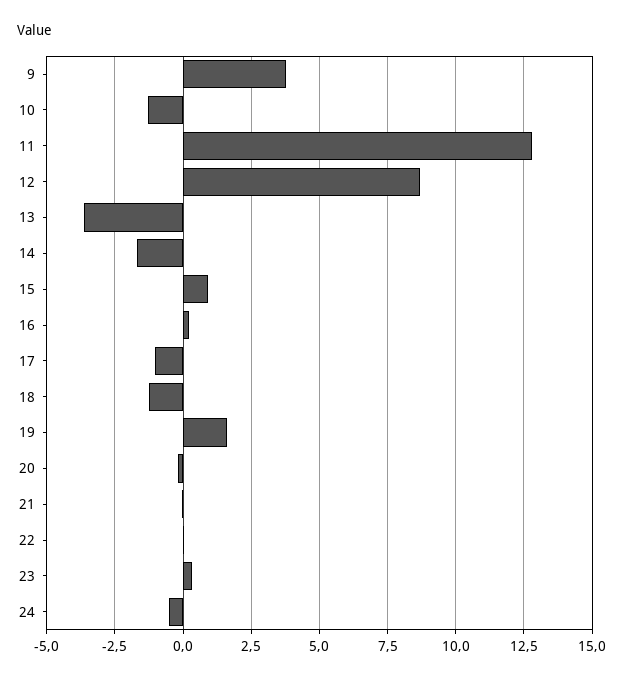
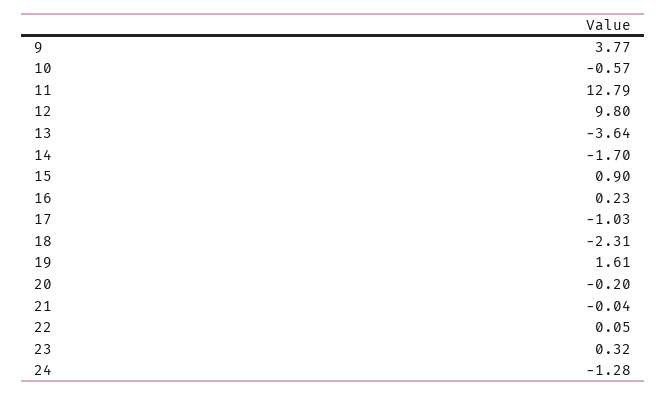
  {
    "9": 3.77,
-   "10": -1.25,
+   "10": -0.57,
    "11": 12.79,
-   "12": 8.75,
+   "12": 9.8,
    "13": -3.64,
    "14": -1.7,
    "15": 0.9,
    "16": 0.23,
    "17": -1.03,
-   "18": -1.25,
+   "18": -2.31,
    "19": 1.61,
    "20": -0.2,
    "21": -0.04,
    "22": 0.05,
    "23": 0.32,
-   "24": -0.5
+   "24": -1.28
  }

